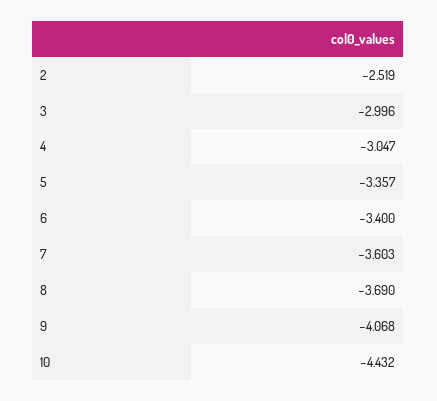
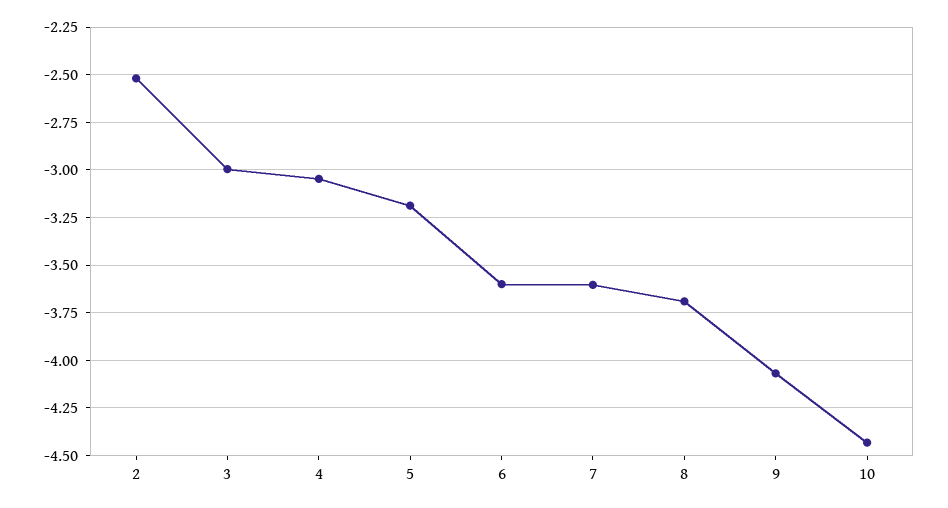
  {
    "2": -2.519,
    "3": -2.996,
    "4": -3.047,
-   "5": -3.357,
+   "5": -3.2,
-   "6": -3.4,
+   "6": -3.6,
    "7": -3.603,
    "8": -3.69,
    "9": -4.068,
    "10": -4.432
  }

